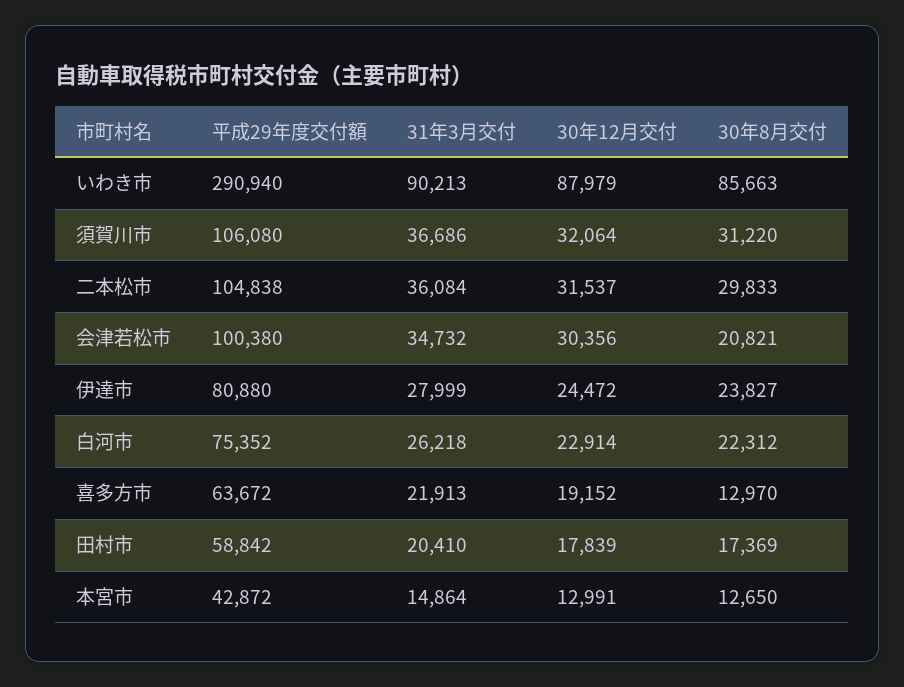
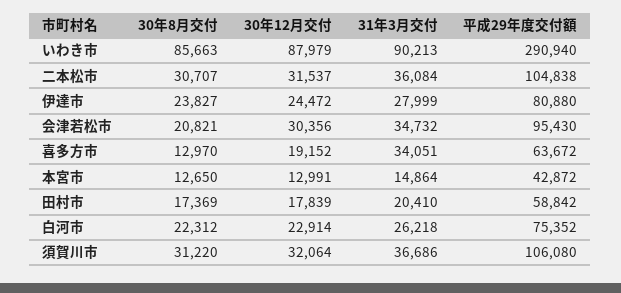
  {
    "平成29年度交付額": {
      "いわき市": 290940,
      "須賀川市": 106080,
      "二本松市": 104838,
-     "会津若松市": 100380,
+     "会津若松市": 95430,
      "伊達市": 80880,
      "白河市": 75352,
      "喜多方市": 63672,
      "田村市": 58842,
      "本宮市": 42872
    },
    "31年3月交付": {
      "いわき市": 90213,
      "須賀川市": 36686,
      "二本松市": 36084,
      "会津若松市": 34732,
      "伊達市": 27999,
      "白河市": 26218,
-     "喜多方市": 21913,
+     "喜多方市": 34051,
      "田村市": 20410,
      "本宮市": 14864
    },
    "30年12月交付": {
      "いわき市": 87979,
      "須賀川市": 32064,
      "二本松市": 31537,
      "会津若松市": 30356,
      "伊達市": 24472,
      "白河市": 22914,
      "喜多方市": 19152,
      "田村市": 17839,
      "本宮市": 12991
    },
    "30年8月交付": {
      "いわき市": 85663,
      "須賀川市": 31220,
-     "二本松市": 29833,
+     "二本松市": 30707,
      "会津若松市": 20821,
      "伊達市": 23827,
      "白河市": 22312,
      "喜多方市": 12970,
      "田村市": 17369,
      "本宮市": 12650
    }
  }

